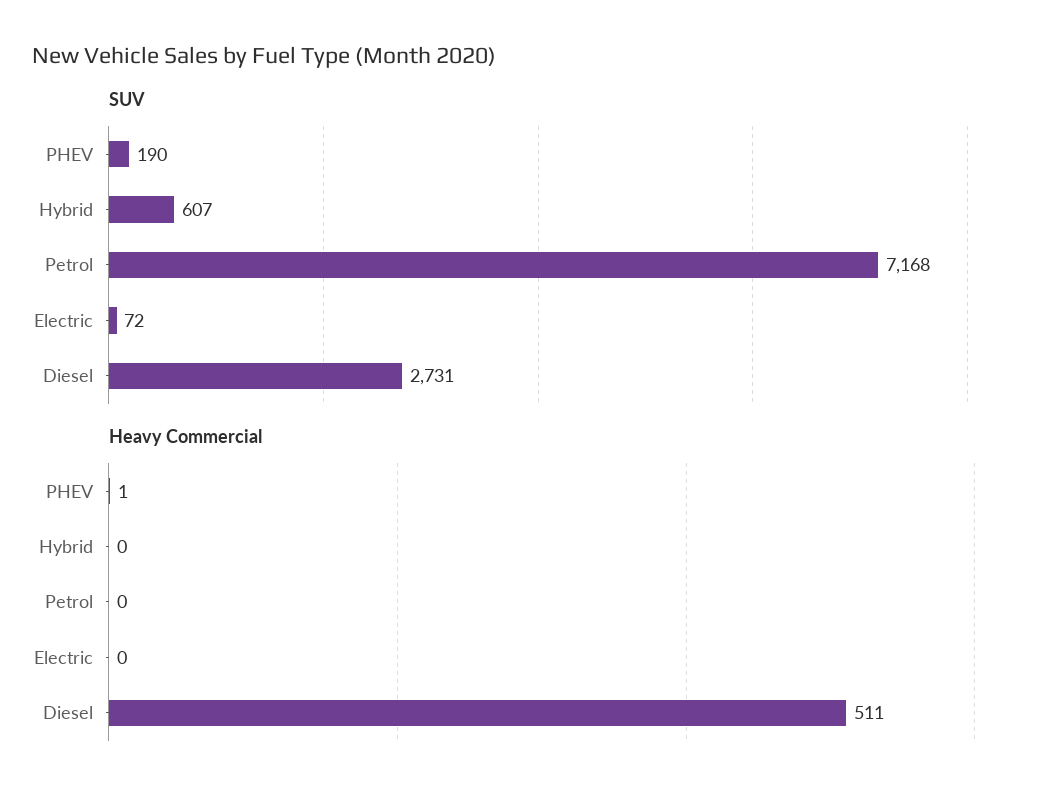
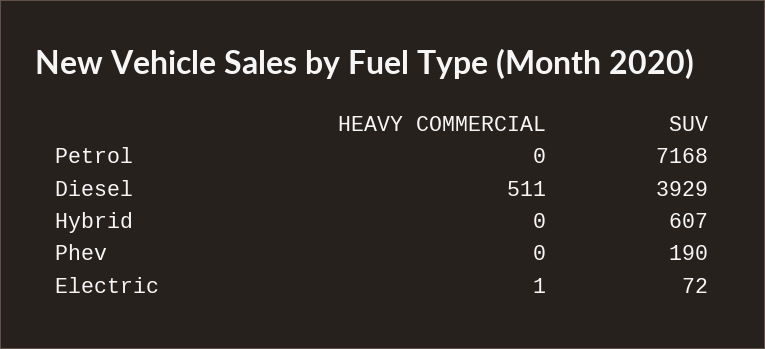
  {
    "SUV": {
      "PHEV": 190,
      "Hybrid": 607,
      "Petrol": 7168,
      "Electric": 72,
-     "Diesel": 2731
+     "Diesel": 3929
    },
    "Heavy Commercial": {
-     "PHEV": 1,
+     "PHEV": 0,
      "Hybrid": 0,
      "Petrol": 0,
-     "Electric": 0,
+     "Electric": 1,
      "Diesel": 511
    }
  }

